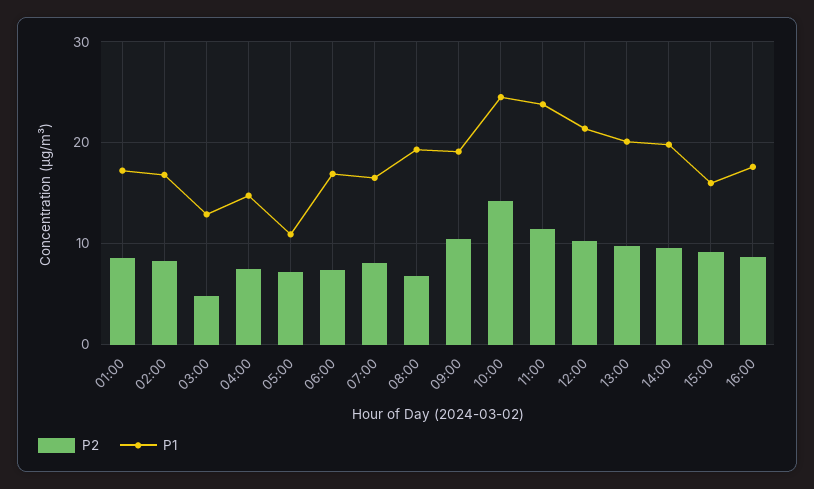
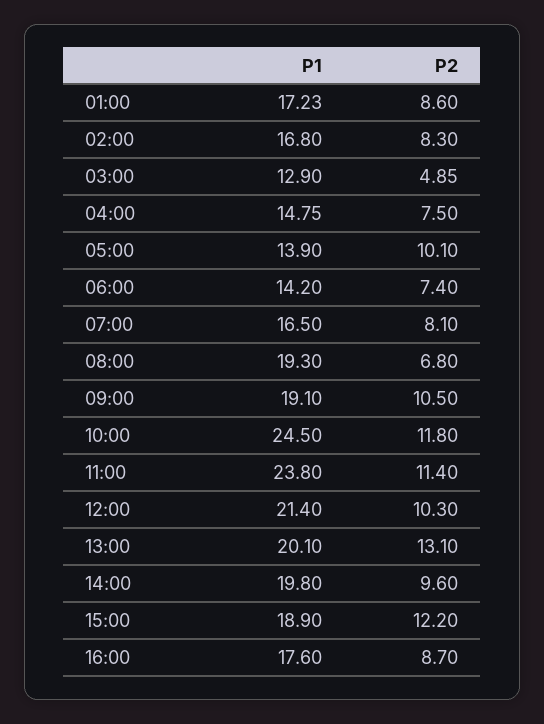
  {
    "P2": {
      "01:00": 8.6,
      "02:00": 8.3,
      "03:00": 4.85,
      "04:00": 7.5,
-     "05:00": 7,
+     "05:00": 10.1,
      "06:00": 7.4,
      "07:00": 8.1,
      "08:00": 6.8,
      "09:00": 10.5,
-     "10:00": 14,
+     "10:00": 11.8,
      "11:00": 11.4,
      "12:00": 10.3,
-     "13:00": 10,
+     "13:00": 13.1,
      "14:00": 9.6,
-     "15:00": 9,
+     "15:00": 12.2,
      "16:00": 8.7
    },
    "P1": {
      "01:00": 17.23,
      "02:00": 16.8,
      "03:00": 12.9,
      "04:00": 14.75,
-     "05:00": 11,
+     "05:00": 13.9,
-     "06:00": 17,
+     "06:00": 14.2,
      "07:00": 16.5,
      "08:00": 19.3,
      "09:00": 19.1,
      "10:00": 24.5,
      "11:00": 23.8,
      "12:00": 21.4,
      "13:00": 20.1,
      "14:00": 19.8,
-     "15:00": 16,
+     "15:00": 18.9,
      "16:00": 17.6
    }
  }

